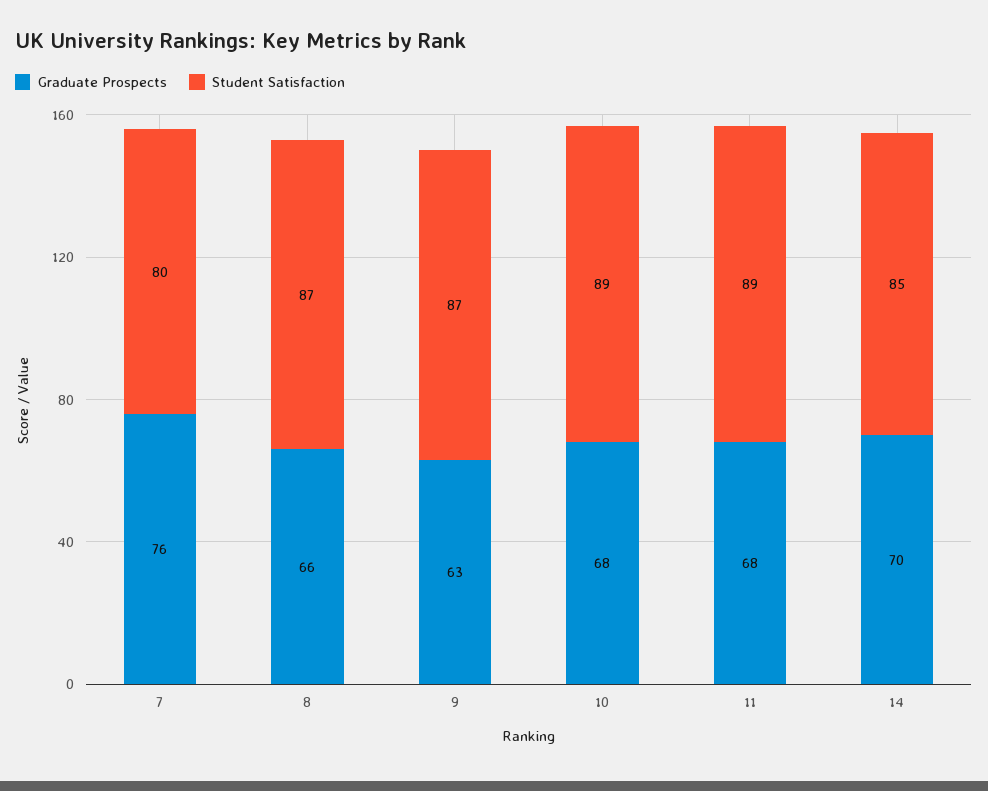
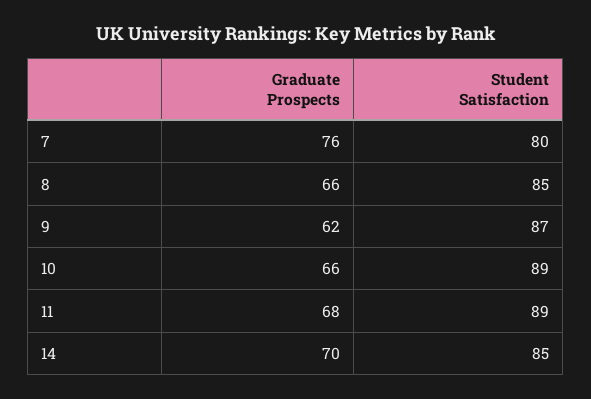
  {
    "Graduate Prospects": {
      "7": 76,
      "8": 66,
-     "9": 63,
+     "9": 62,
-     "10": 68,
+     "10": 66,
      "11": 68,
      "14": 70
    },
    "Student Satisfaction": {
      "7": 80,
-     "8": 87,
+     "8": 85,
      "9": 87,
      "10": 89,
      "11": 89,
      "14": 85
    }
  }

